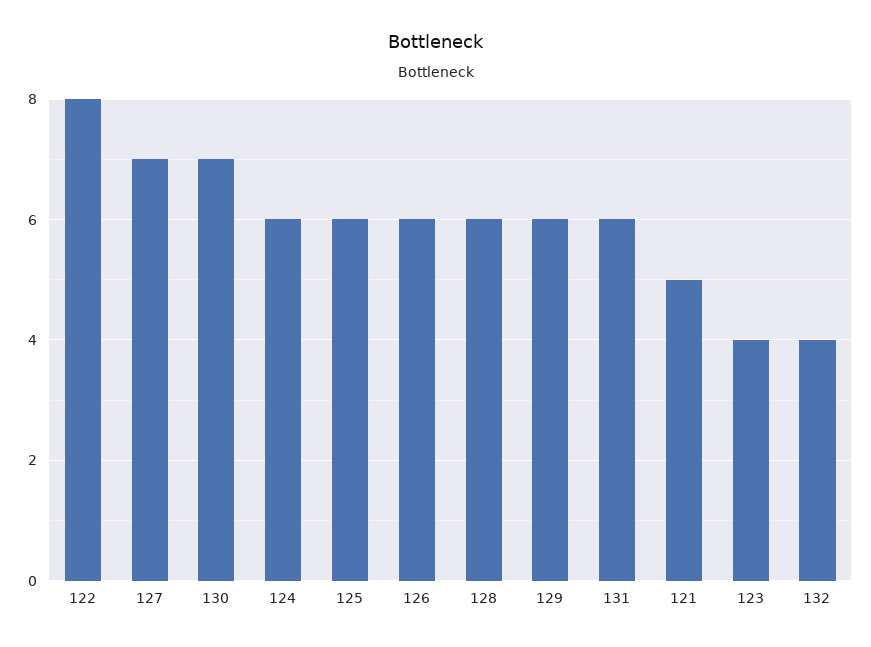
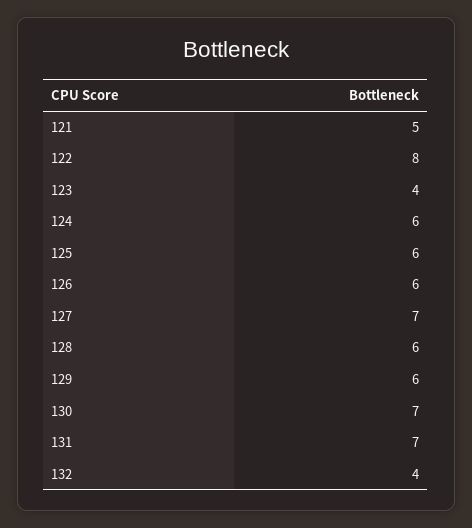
  {
    "122": 8,
    "127": 7,
    "130": 7,
    "124": 6,
    "125": 6,
    "126": 6,
    "128": 6,
    "129": 6,
-   "131": 6,
+   "131": 7,
    "121": 5,
    "123": 4,
    "132": 4
  }

